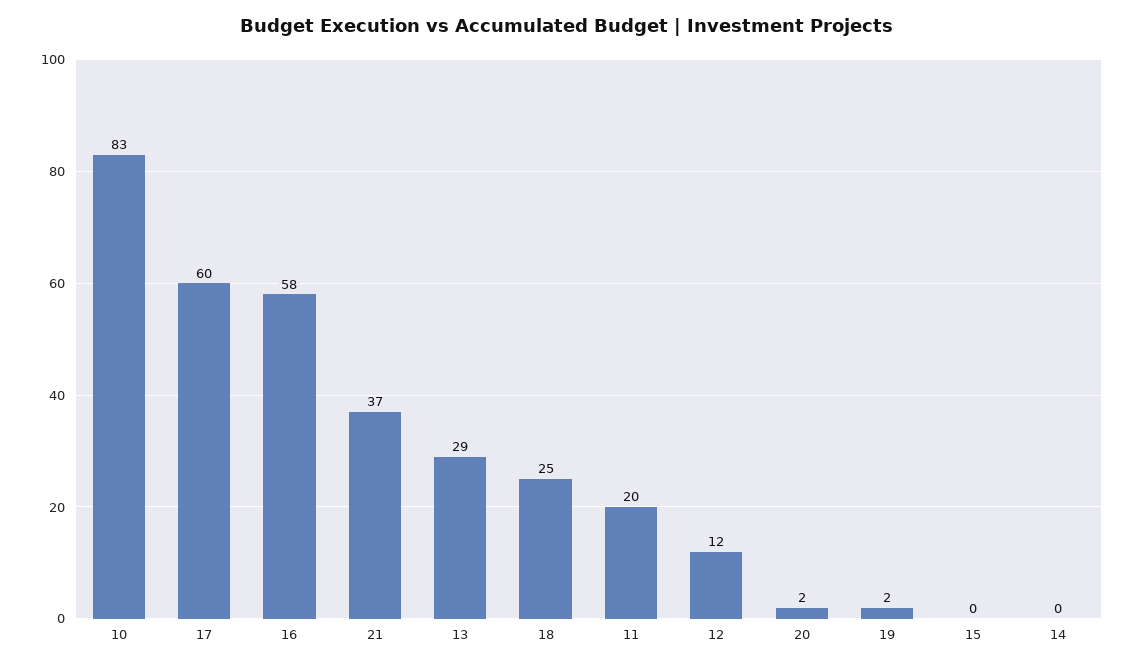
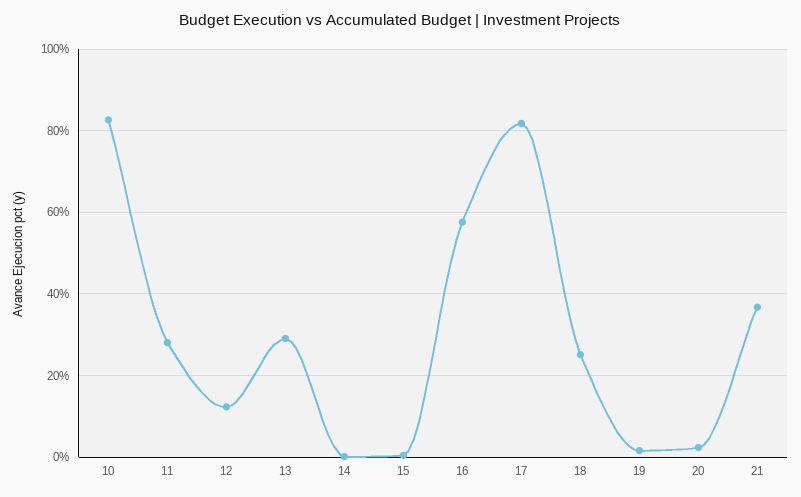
  {
    "10": 83,
-   "17": 60,
+   "17": 82,
    "16": 58,
    "21": 37,
    "13": 29,
    "18": 25,
-   "11": 20,
+   "11": 28,
    "12": 12,
    "20": 2,
    "19": 2,
    "15": 0,
    "14": 0
  }

